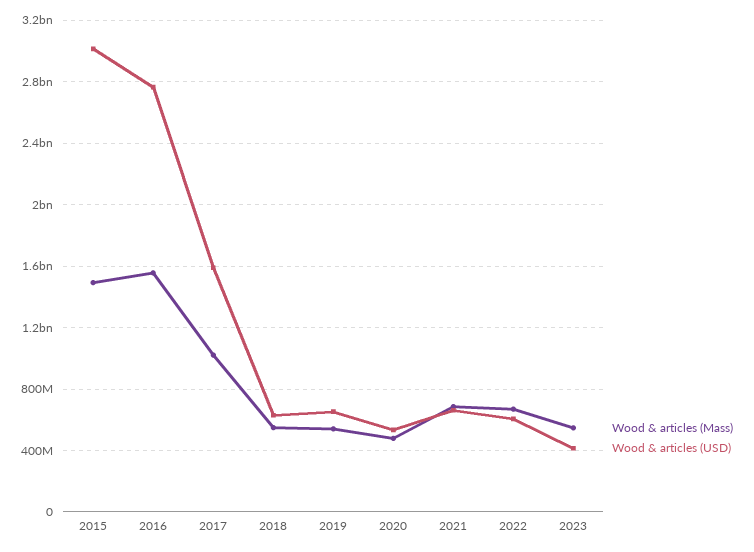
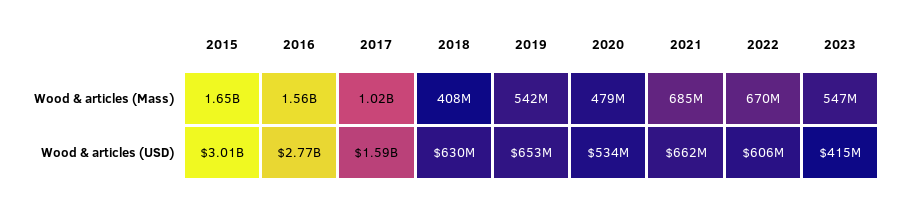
  {
    "Wood & articles (Mass)": {
-     "2015": 1500000000,
+     "2015": 1650000000,
      "2016": 1560000000,
      "2017": 1020000000,
-     "2018": 550000000,
+     "2018": 408000000,
      "2019": 542000000,
      "2020": 479000000,
      "2021": 685000000,
      "2022": 670000000,
      "2023": 547000000
    },
    "Wood & articles (USD)": {
      "2015": 3010000000,
      "2016": 2770000000,
      "2017": 1590000000,
      "2018": 630000000,
      "2019": 653000000,
      "2020": 534000000,
      "2021": 662000000,
      "2022": 606000000,
      "2023": 415000000
    }
  }

